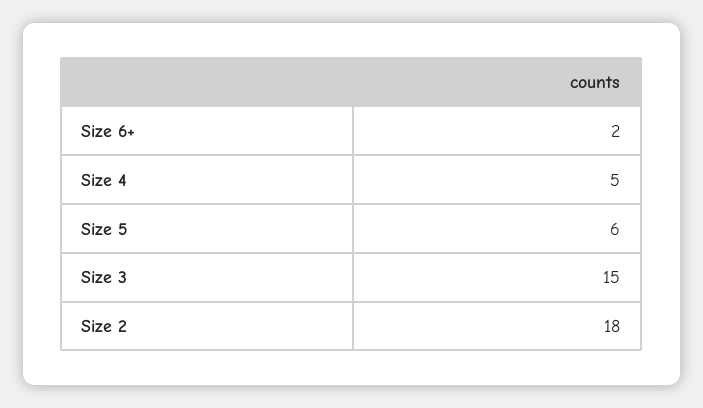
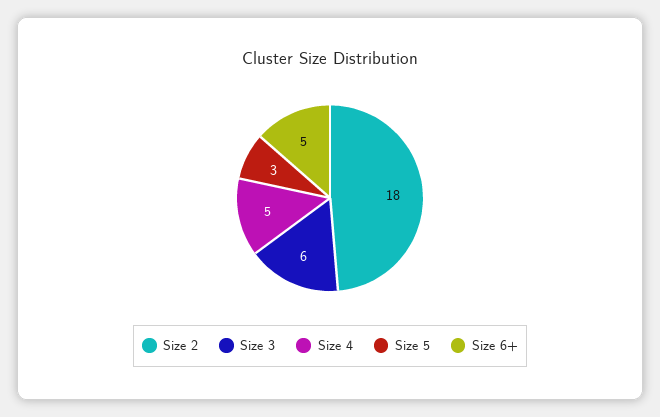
  {
-   "Size 6+": 2,
+   "Size 6+": 5,
    "Size 4": 5,
-   "Size 5": 6,
+   "Size 5": 3,
-   "Size 3": 15,
+   "Size 3": 6,
    "Size 2": 18
  }

